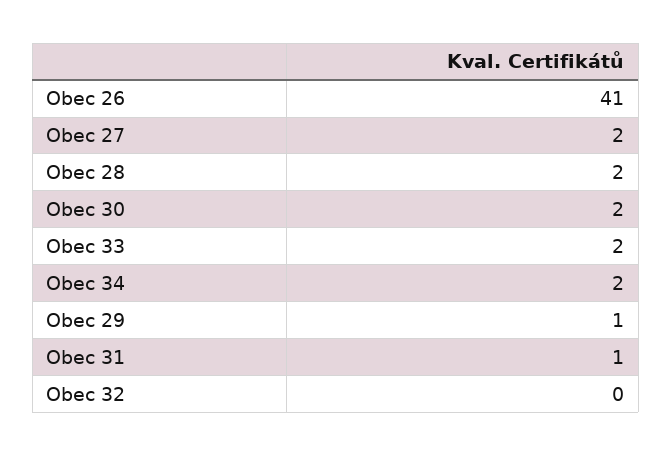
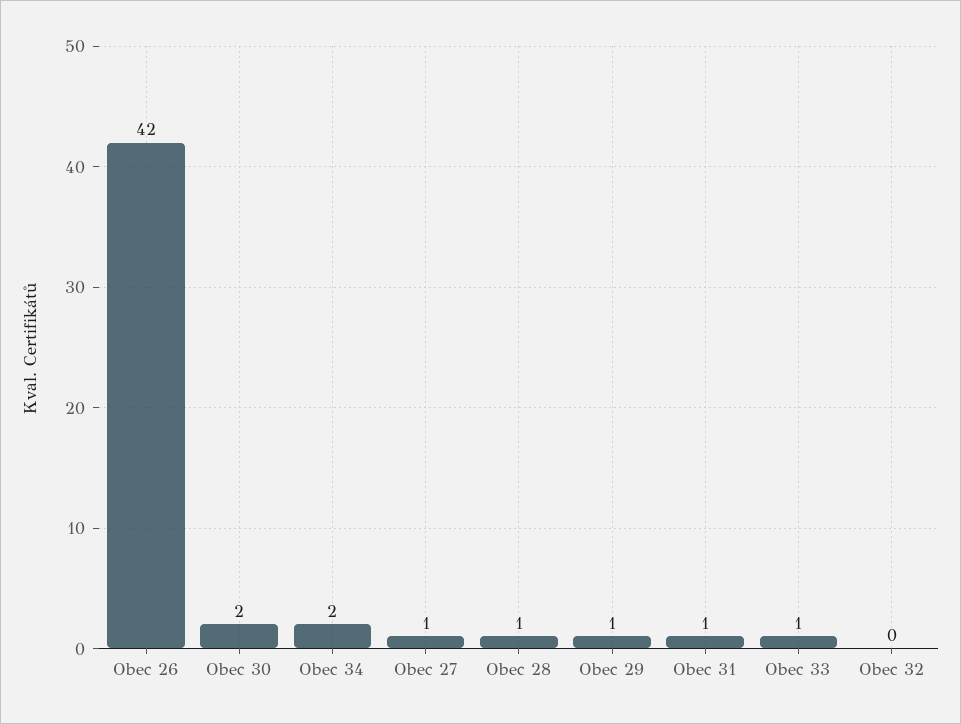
  {
-   "Obec 26": 41,
+   "Obec 26": 42,
-   "Obec 27": 2,
+   "Obec 27": 1,
-   "Obec 28": 2,
+   "Obec 28": 1,
    "Obec 30": 2,
-   "Obec 33": 2,
+   "Obec 33": 1,
    "Obec 34": 2,
    "Obec 29": 1,
    "Obec 31": 1,
    "Obec 32": 0
  }

